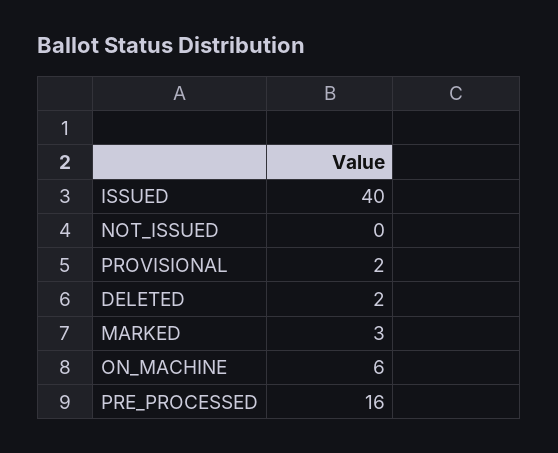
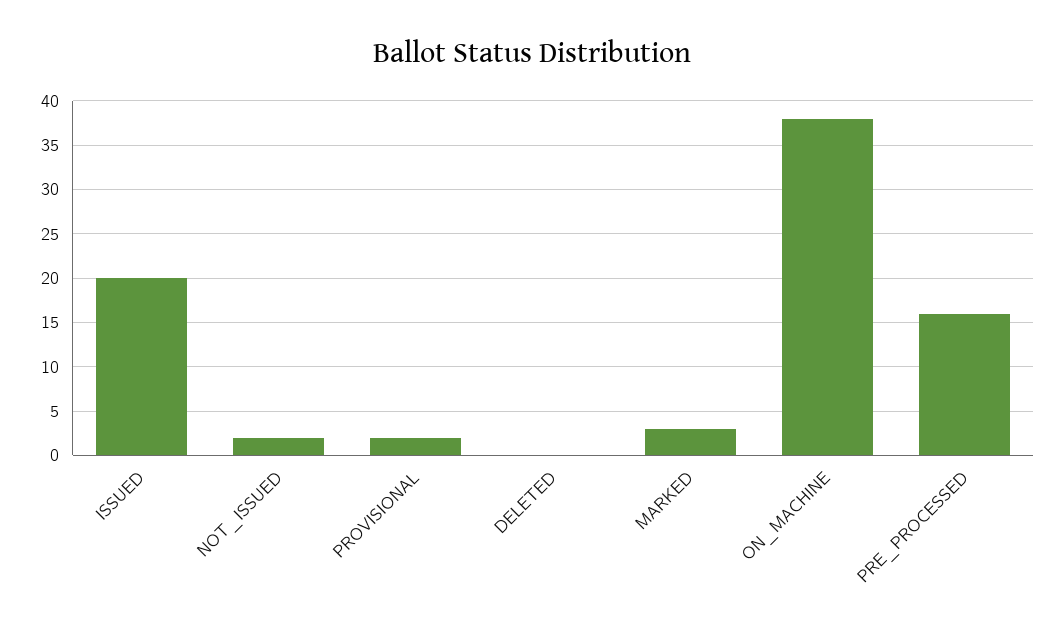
  {
-   "ISSUED": 40,
+   "ISSUED": 20,
-   "NOT_ISSUED": 0,
+   "NOT_ISSUED": 2,
    "PROVISIONAL": 2,
-   "DELETED": 2,
+   "DELETED": 0,
    "MARKED": 3,
-   "ON_MACHINE": 6,
+   "ON_MACHINE": 38,
    "PRE_PROCESSED": 16
  }

